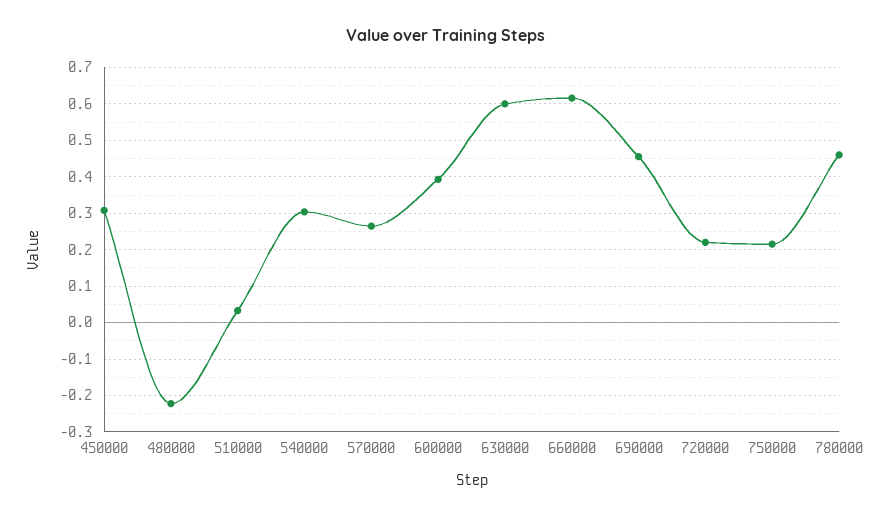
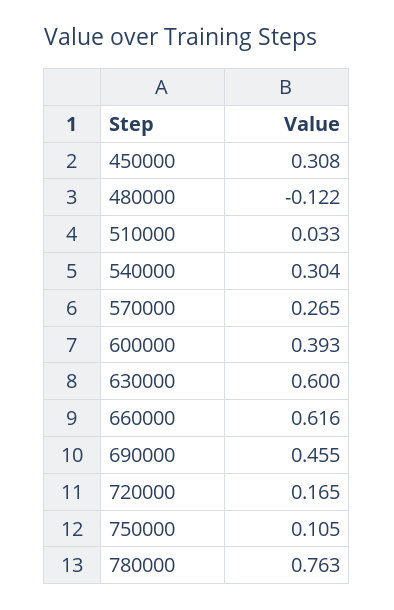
  {
    "450000": 0.308,
-   "480000": -0.22,
+   "480000": -0.122,
    "510000": 0.033,
    "540000": 0.304,
    "570000": 0.265,
    "600000": 0.393,
    "630000": 0.6,
    "660000": 0.616,
    "690000": 0.455,
-   "720000": 0.22,
+   "720000": 0.165,
-   "750000": 0.22,
+   "750000": 0.105,
-   "780000": 0.46
+   "780000": 0.763
  }

